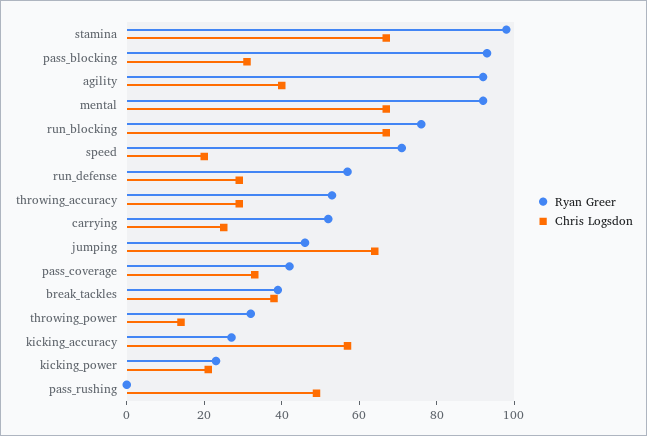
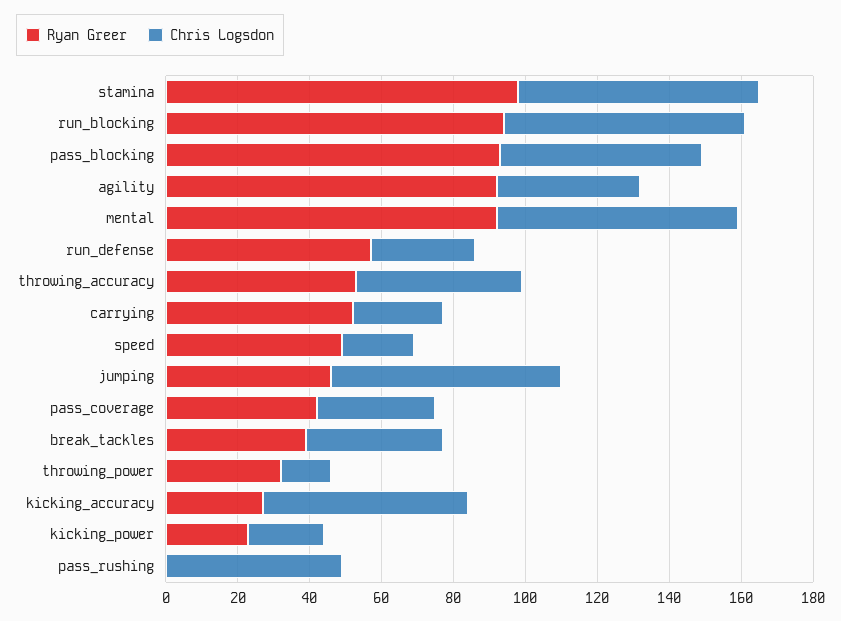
  {
    "Ryan Greer": {
      "stamina": 100,
      "pass_blocking": 95,
      "agility": 90,
      "mental": 90,
-     "run_blocking": 75,
+     "run_blocking": 95,
-     "speed": 70,
+     "speed": 50,
      "run_defense": 55,
      "throwing_accuracy": 55,
      "carrying": 50,
      "jumping": 45,
      "pass_coverage": 40,
      "break_tackles": 40,
      "throwing_power": 30,
      "kicking_accuracy": 25,
      "kicking_power": 25,
      "pass_rushing": 0
    },
    "Chris Logsdon": {
      "stamina": 65,
-     "pass_blocking": 30,
+     "pass_blocking": 55,
      "agility": 40,
      "mental": 65,
      "run_blocking": 65,
      "speed": 20,
      "run_defense": 30,
-     "throwing_accuracy": 30,
+     "throwing_accuracy": 45,
      "carrying": 25,
      "jumping": 65,
      "pass_coverage": 35,
      "break_tackles": 40,
      "throwing_power": 15,
      "kicking_accuracy": 55,
      "kicking_power": 20,
      "pass_rushing": 50
    }
  }

